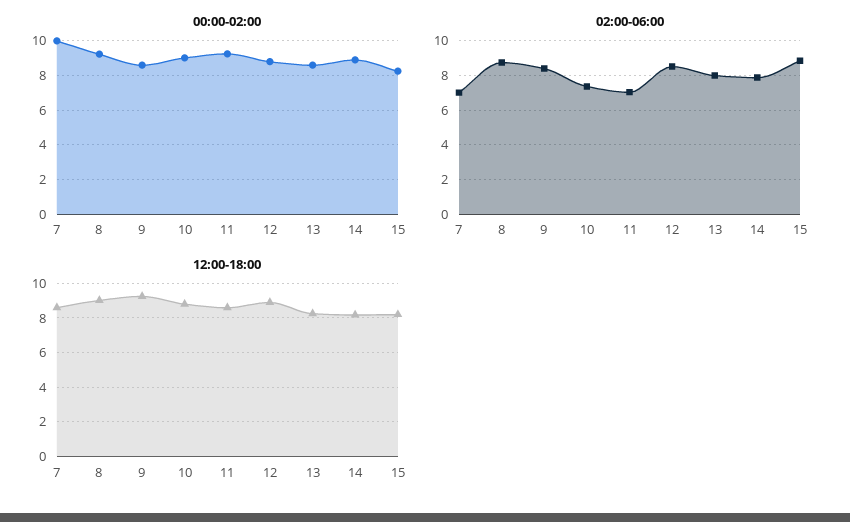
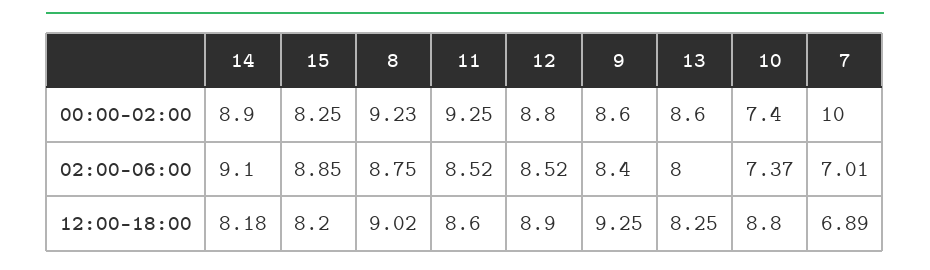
  {
    "00:00-02:00": {
      "7": 10,
      "8": 9.23,
      "9": 8.6,
-     "10": 9,
+     "10": 7.4,
      "11": 9.25,
      "12": 8.8,
      "13": 8.6,
      "14": 8.9,
      "15": 8.25
    },
    "02:00-06:00": {
      "7": 7.01,
      "8": 8.75,
      "9": 8.4,
      "10": 7.37,
-     "11": 7,
+     "11": 8.52,
      "12": 8.52,
      "13": 8,
-     "14": 8,
+     "14": 9.1,
      "15": 8.85
    },
    "12:00-18:00": {
-     "7": 8.5,
+     "7": 6.89,
      "8": 9.02,
      "9": 9.25,
      "10": 8.8,
      "11": 8.6,
      "12": 8.9,
      "13": 8.25,
      "14": 8.18,
      "15": 8.2
    }
  }

